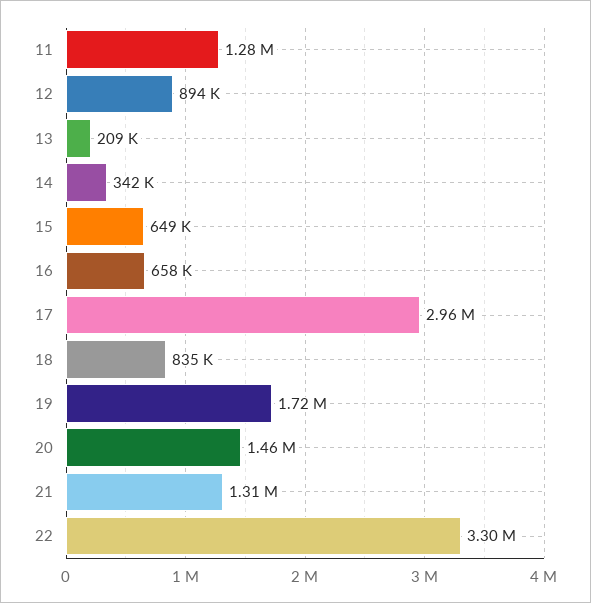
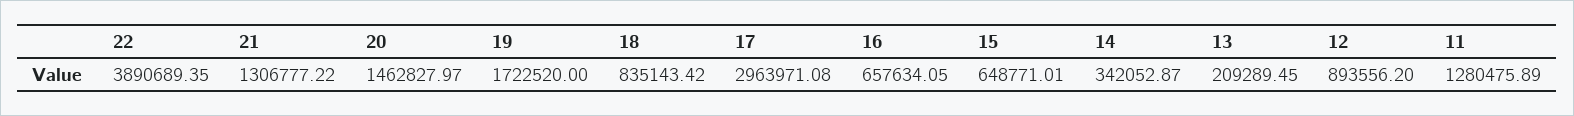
  {
    "11": 1280475.89,
    "12": 893556.2,
    "13": 209289.45,
    "14": 342052.87,
    "15": 648771.01,
    "16": 657634.05,
    "17": 2963971.08,
    "18": 835143.42,
    "19": 1722520,
    "20": 1462827.97,
    "21": 1306777.22,
-   "22": 3300000
+   "22": 3890689.35
  }

